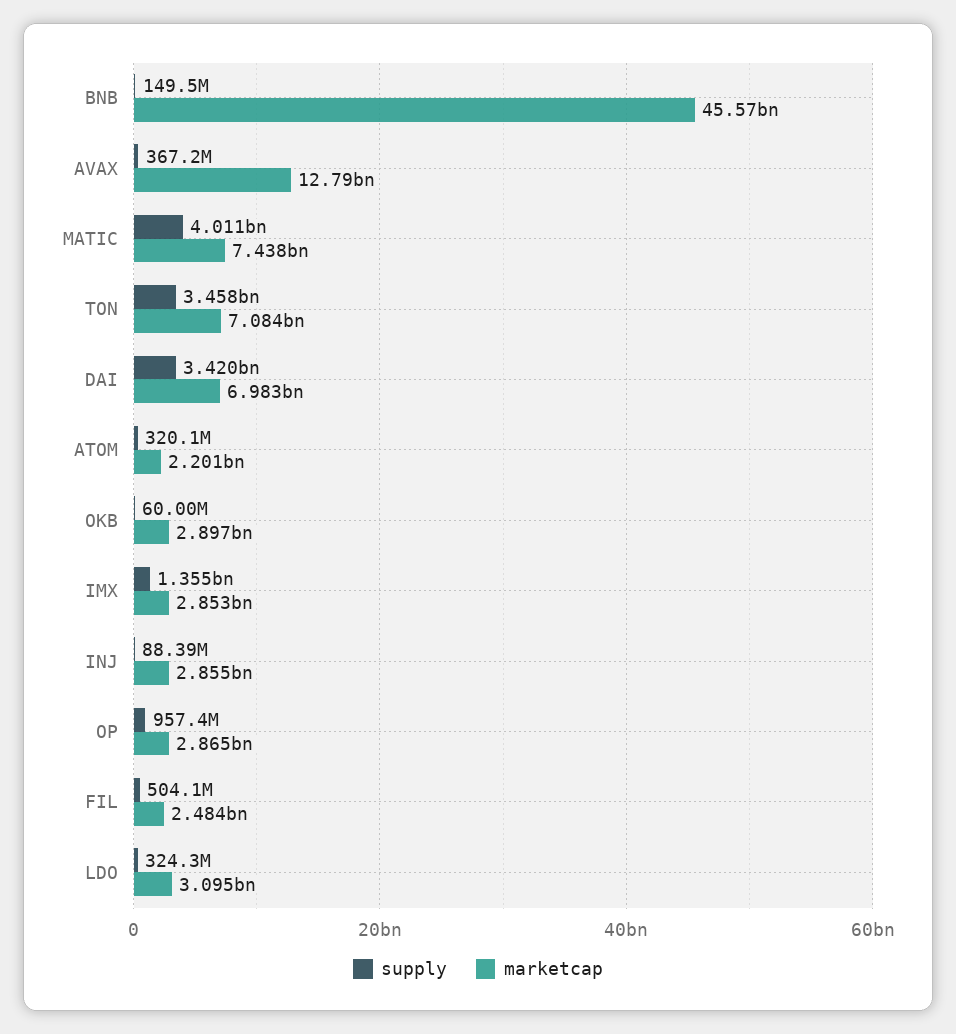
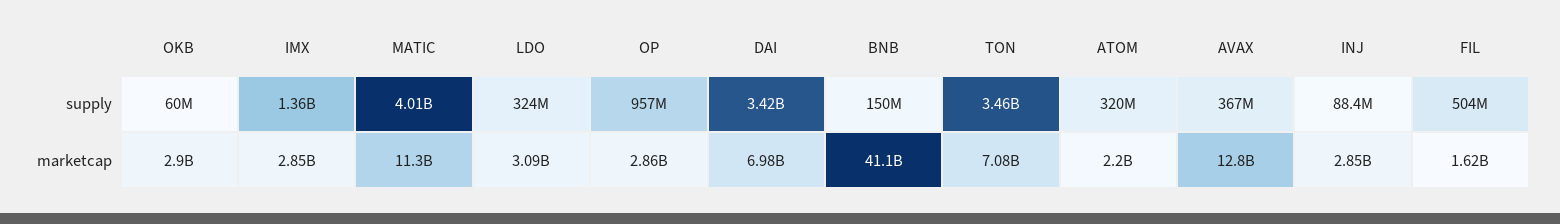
  {
    "supply": {
      "BNB": 149500000,
      "AVAX": 367200000,
      "MATIC": 4011000000,
      "TON": 3458000000,
      "DAI": 3420000000,
      "ATOM": 320100000,
      "OKB": 60000000,
      "IMX": 1355000000,
      "INJ": 88390000,
      "OP": 957400000,
      "FIL": 504100000,
      "LDO": 324300000
    },
    "marketcap": {
-     "BNB": 45570000000,
+     "BNB": 41100000000,
      "AVAX": 12790000000,
-     "MATIC": 7438000000,
+     "MATIC": 11300000000,
      "TON": 7084000000,
      "DAI": 6983000000,
      "ATOM": 2201000000,
      "OKB": 2897000000,
      "IMX": 2853000000,
      "INJ": 2855000000,
      "OP": 2865000000,
-     "FIL": 2484000000,
+     "FIL": 1620000000,
      "LDO": 3095000000
    }
  }

